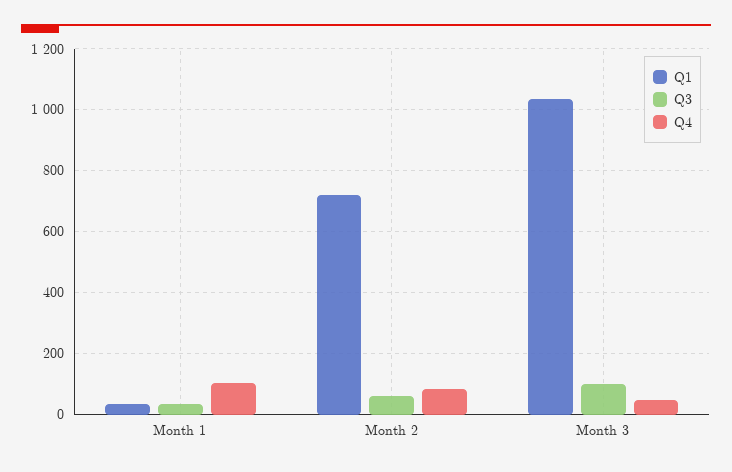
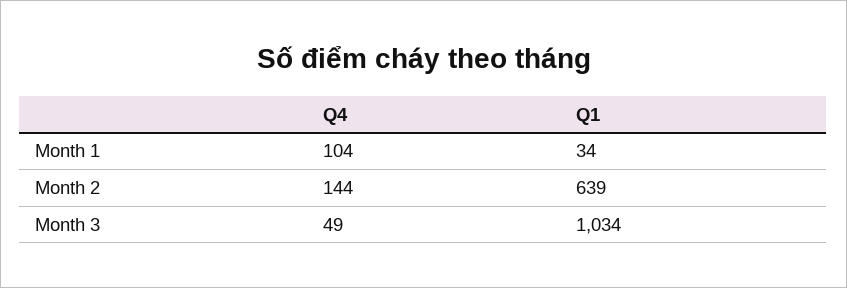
  {
    "Q1": {
      "Month 1": 34,
-     "Month 2": 720,
+     "Month 2": 639,
      "Month 3": 1034
    },
-   "Q3": {
-     "Month 1": 40,
-     "Month 2": 60,
-     "Month 3": 100
-   },
    "Q4": {
      "Month 1": 104,
-     "Month 2": 80,
+     "Month 2": 144,
      "Month 3": 49
    }
  }

